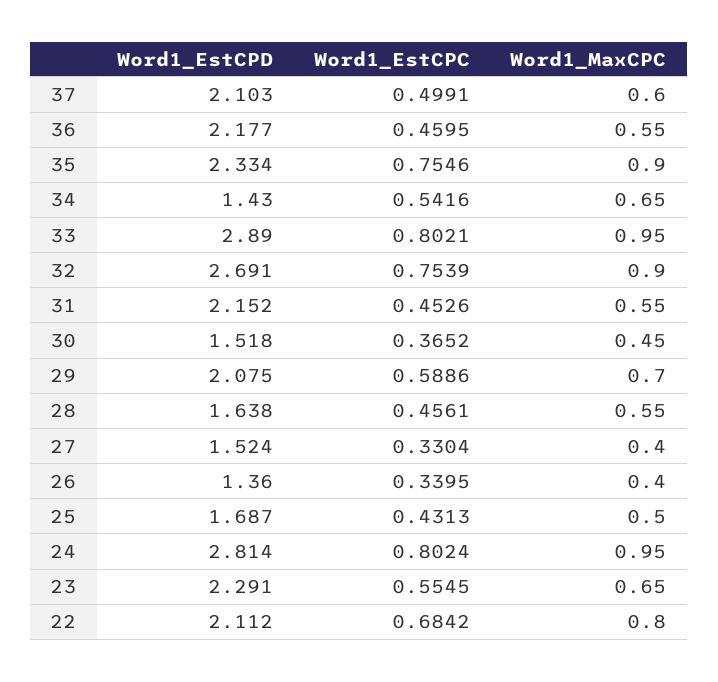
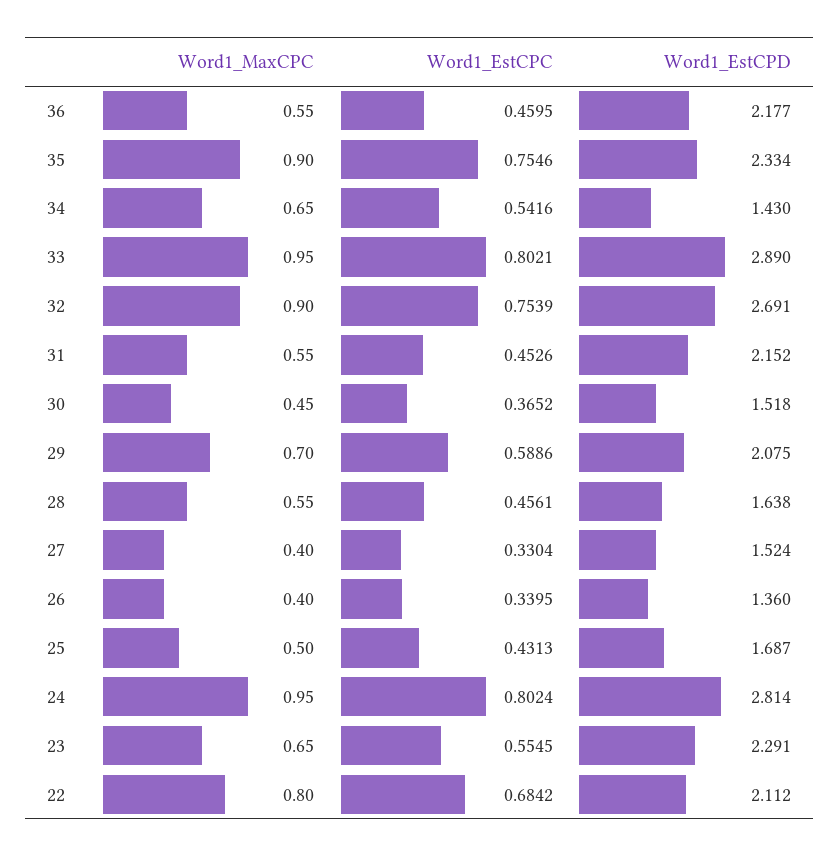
  {
    "Word1_EstCPD": {
-     "37": 2.103,
      "36": 2.177,
      "35": 2.334,
      "34": 1.43,
      "33": 2.89,
      "32": 2.691,
      "31": 2.152,
      "30": 1.518,
      "29": 2.075,
      "28": 1.638,
      "27": 1.524,
      "26": 1.36,
      "25": 1.687,
      "24": 2.814,
      "23": 2.291,
      "22": 2.112
    },
    "Word1_EstCPC": {
-     "37": 0.4991,
      "36": 0.4595,
      "35": 0.7546,
      "34": 0.5416,
      "33": 0.8021,
      "32": 0.7539,
      "31": 0.4526,
      "30": 0.3652,
      "29": 0.5886,
      "28": 0.4561,
      "27": 0.3304,
      "26": 0.3395,
      "25": 0.4313,
      "24": 0.8024,
      "23": 0.5545,
      "22": 0.6842
    },
    "Word1_MaxCPC": {
-     "37": 0.6,
      "36": 0.55,
      "35": 0.9,
      "34": 0.65,
      "33": 0.95,
      "32": 0.9,
      "31": 0.55,
      "30": 0.45,
      "29": 0.7,
      "28": 0.55,
      "27": 0.4,
      "26": 0.4,
      "25": 0.5,
      "24": 0.95,
      "23": 0.65,
      "22": 0.8
    }
  }

